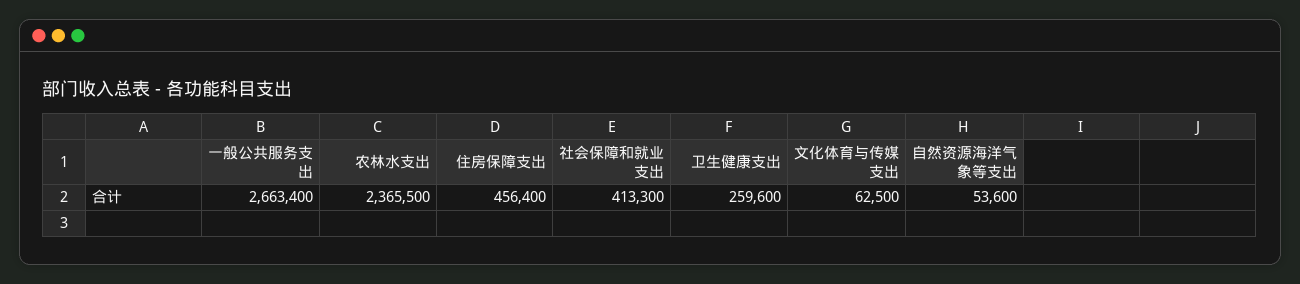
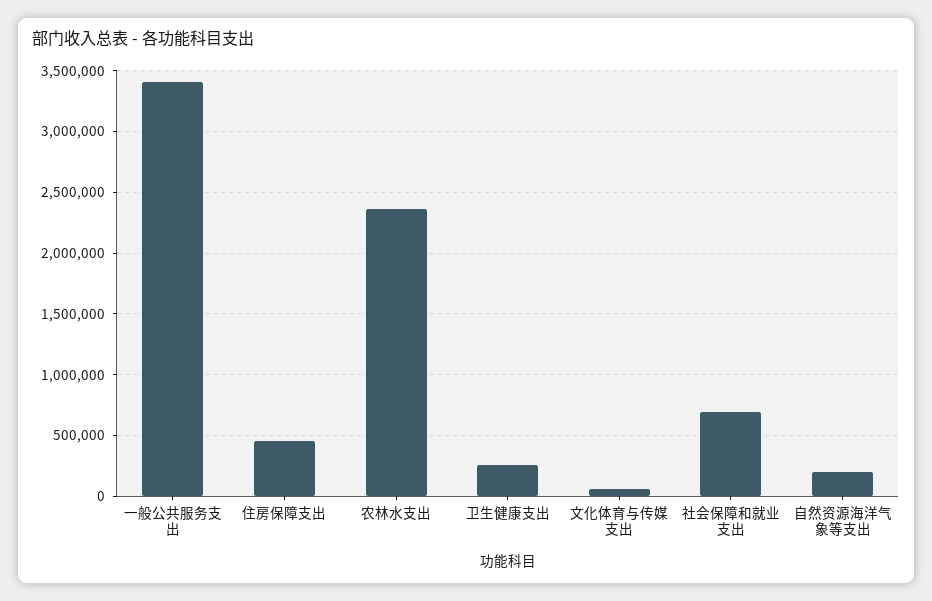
  {
-   "一般公共服务支出": 2663400,
+   "一般公共服务支出": 3400000,
    "农林水支出": 2365500,
    "住房保障支出": 456400,
-   "社会保障和就业支出": 413300,
+   "社会保障和就业支出": 700000,
    "卫生健康支出": 259600,
    "文化体育与传媒支出": 62500,
-   "自然资源海洋气象等支出": 53600
+   "自然资源海洋气象等支出": 200000
  }

